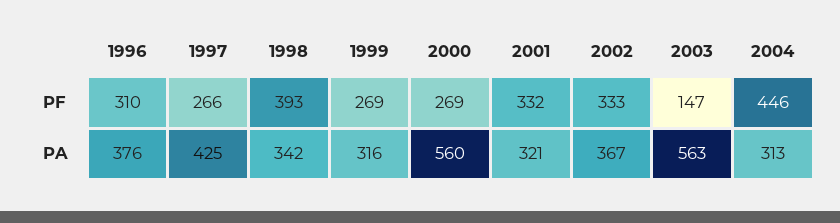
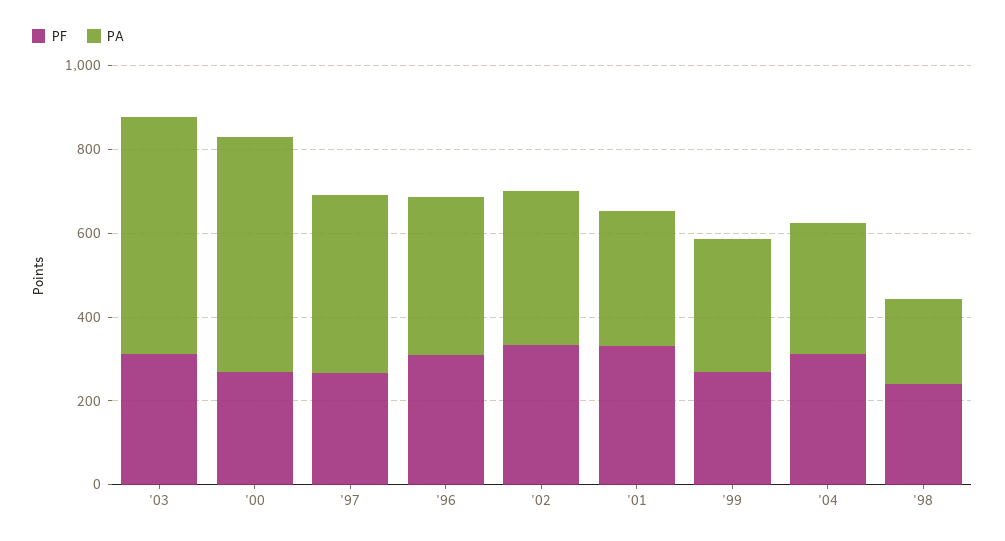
  {
    "PF": {
      "1996": 310,
      "1997": 266,
-     "1998": 393,
+     "1998": 250,
      "1999": 269,
      "2000": 269,
      "2001": 332,
      "2002": 333,
-     "2003": 147,
+     "2003": 300,
-     "2004": 446
+     "2004": 300
    },
    "PA": {
      "1996": 376,
      "1997": 425,
-     "1998": 342,
+     "1998": 200,
      "1999": 316,
      "2000": 560,
      "2001": 321,
      "2002": 367,
      "2003": 563,
      "2004": 313
    }
  }

